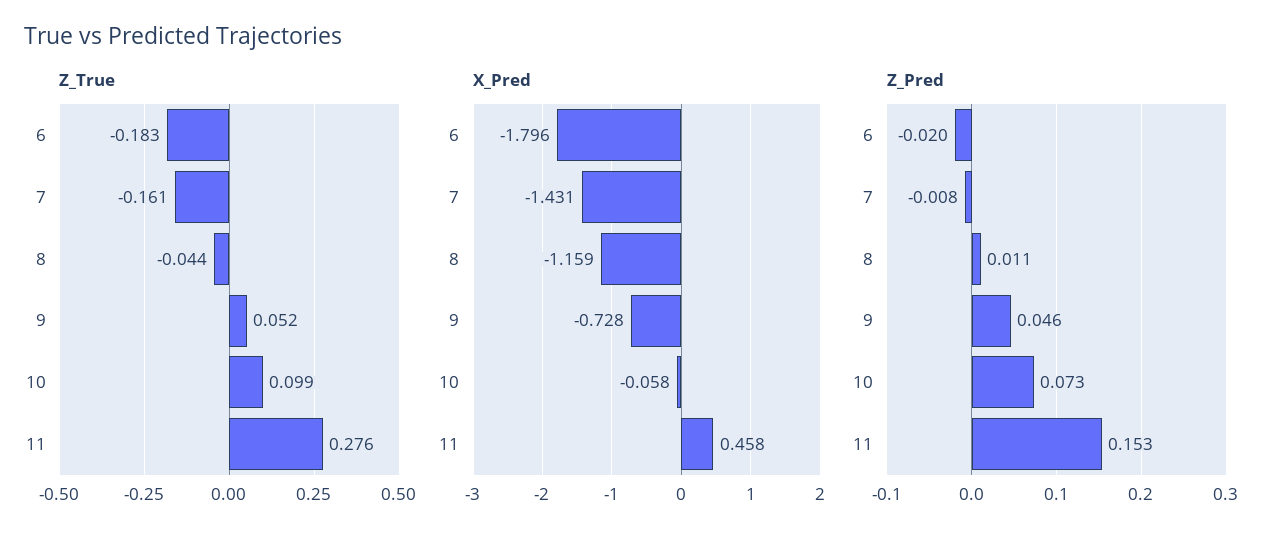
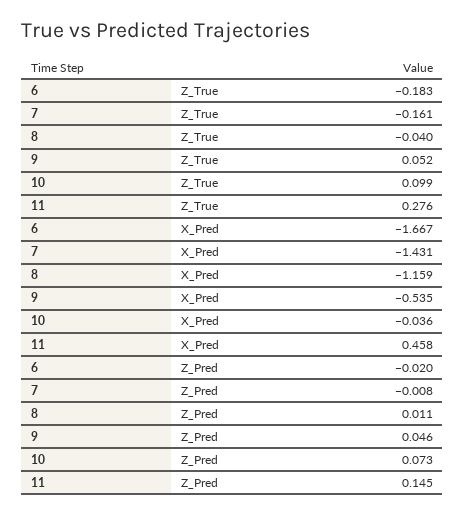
  {
    "Z_True": {
      "6": -0.183,
      "7": -0.161,
-     "8": -0.044,
+     "8": -0.04,
      "9": 0.052,
      "10": 0.099,
      "11": 0.276
    },
    "X_Pred": {
-     "6": -1.796,
+     "6": -1.667,
      "7": -1.431,
      "8": -1.159,
-     "9": -0.728,
+     "9": -0.535,
-     "10": -0.058,
+     "10": -0.036,
      "11": 0.458
    },
    "Z_Pred": {
      "6": -0.02,
      "7": -0.008,
      "8": 0.011,
      "9": 0.046,
      "10": 0.073,
-     "11": 0.153
+     "11": 0.145
    }
  }

